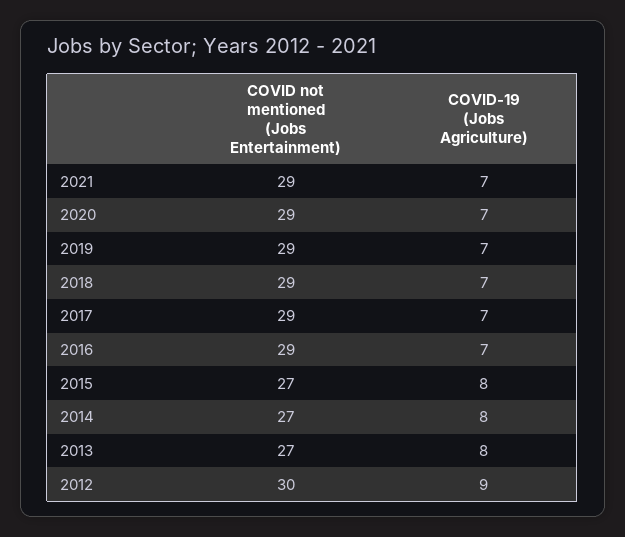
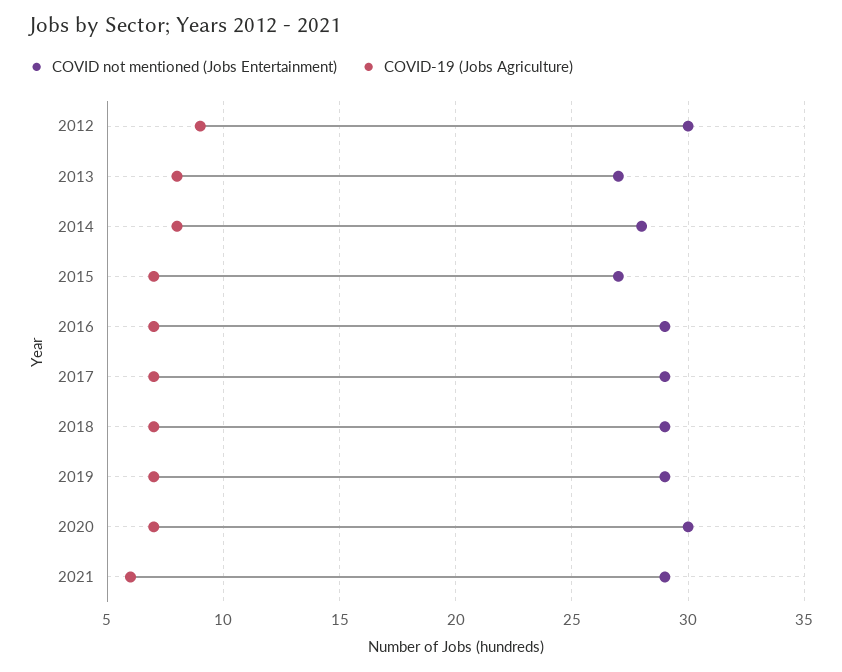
  {
    "COVID not mentioned (Jobs Entertainment)": {
      "2021": 29,
-     "2020": 29,
+     "2020": 30,
      "2019": 29,
      "2018": 29,
      "2017": 29,
      "2016": 29,
      "2015": 27,
-     "2014": 27,
+     "2014": 28,
      "2013": 27,
      "2012": 30
    },
    "COVID-19 (Jobs Agriculture)": {
-     "2021": 7,
+     "2021": 6,
      "2020": 7,
      "2019": 7,
      "2018": 7,
      "2017": 7,
      "2016": 7,
-     "2015": 8,
+     "2015": 7,
      "2014": 8,
      "2013": 8,
      "2012": 9
    }
  }

